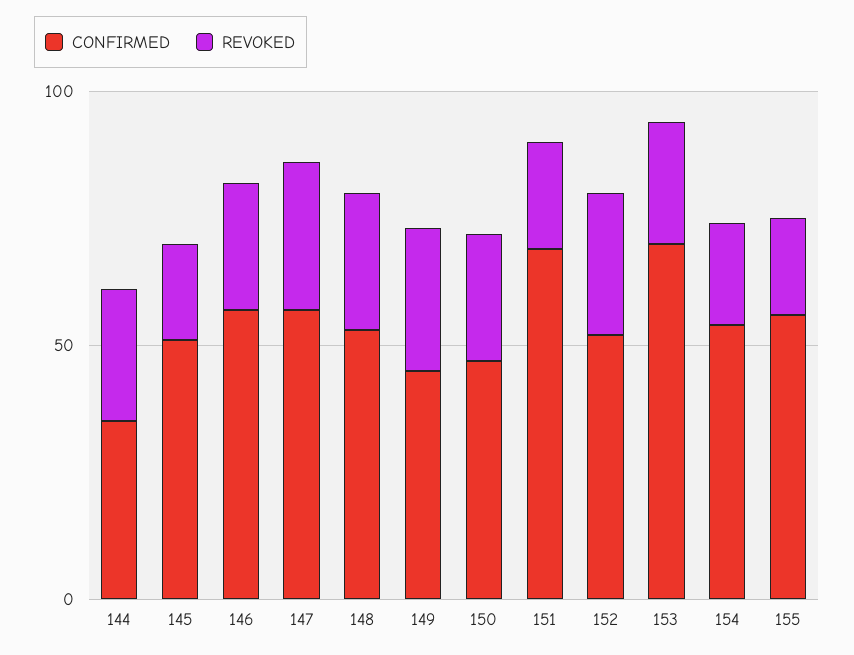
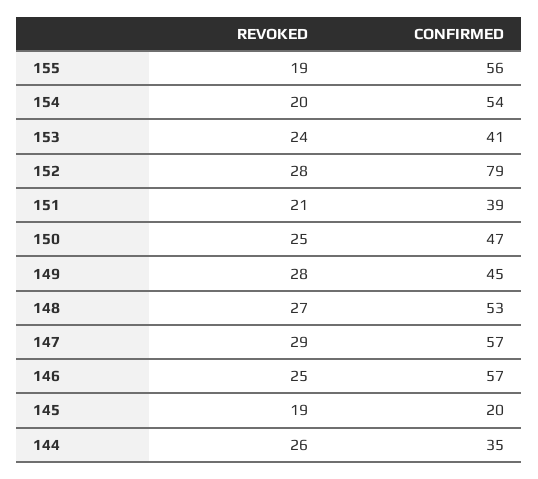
  {
    "CONFIRMED": {
      "144": 35,
-     "145": 50,
+     "145": 20,
      "146": 57,
      "147": 57,
      "148": 53,
      "149": 45,
      "150": 47,
-     "151": 70,
+     "151": 39,
-     "152": 50,
+     "152": 79,
-     "153": 70,
+     "153": 41,
      "154": 54,
      "155": 56
    },
    "REVOKED": {
      "144": 26,
      "145": 19,
      "146": 25,
      "147": 29,
      "148": 27,
      "149": 28,
      "150": 25,
      "151": 21,
      "152": 28,
      "153": 24,
      "154": 20,
      "155": 19
    }
  }

